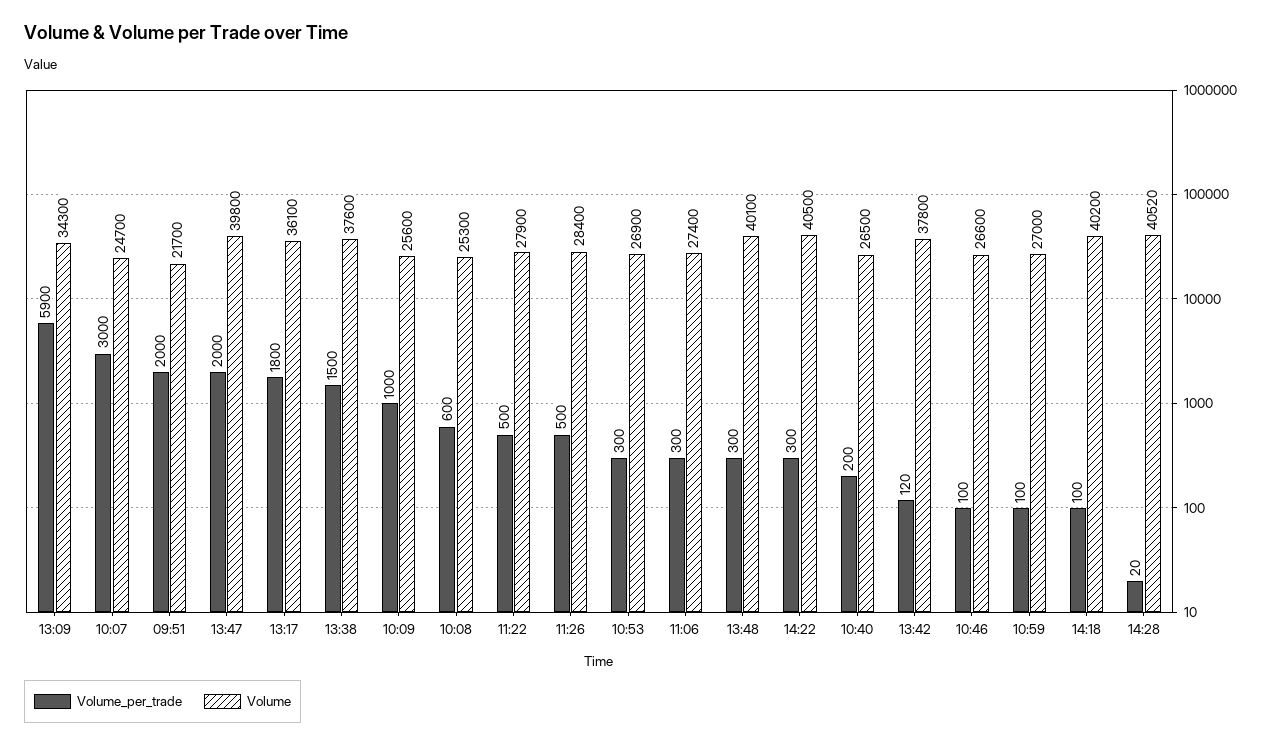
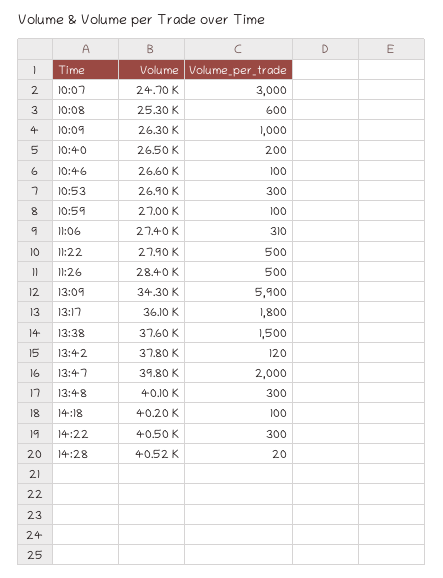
  {
    "Volume_per_trade": {
      "13:09": 5900,
      "10:07": 3000,
-     "09:51": 2000,
      "13:47": 2000,
      "13:17": 1800,
      "13:38": 1500,
      "10:09": 1000,
      "10:08": 600,
      "11:22": 500,
      "11:26": 500,
      "10:53": 300,
-     "11:06": 300,
+     "11:06": 310,
      "13:48": 300,
      "14:22": 300,
      "10:40": 200,
      "13:42": 120,
      "10:46": 100,
      "10:59": 100,
      "14:18": 100,
      "14:28": 20
    },
    "Volume": {
      "13:09": 34300,
      "10:07": 24700,
-     "09:51": 21700,
      "13:47": 39800,
      "13:17": 36100,
      "13:38": 37600,
-     "10:09": 25600,
+     "10:09": 26300,
      "10:08": 25300,
      "11:22": 27900,
      "11:26": 28400,
      "10:53": 26900,
      "11:06": 27400,
      "13:48": 40100,
      "14:22": 40500,
      "10:40": 26500,
      "13:42": 37800,
      "10:46": 26600,
      "10:59": 27000,
      "14:18": 40200,
      "14:28": 40520
    }
  }

